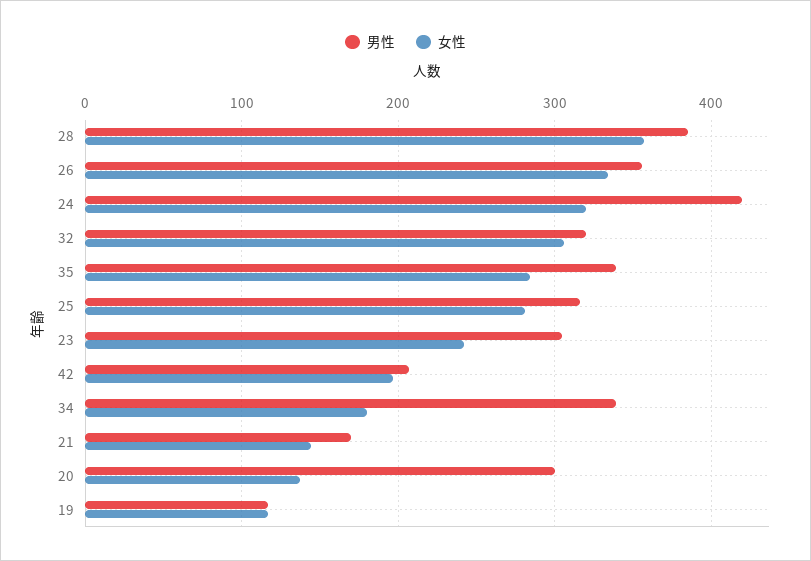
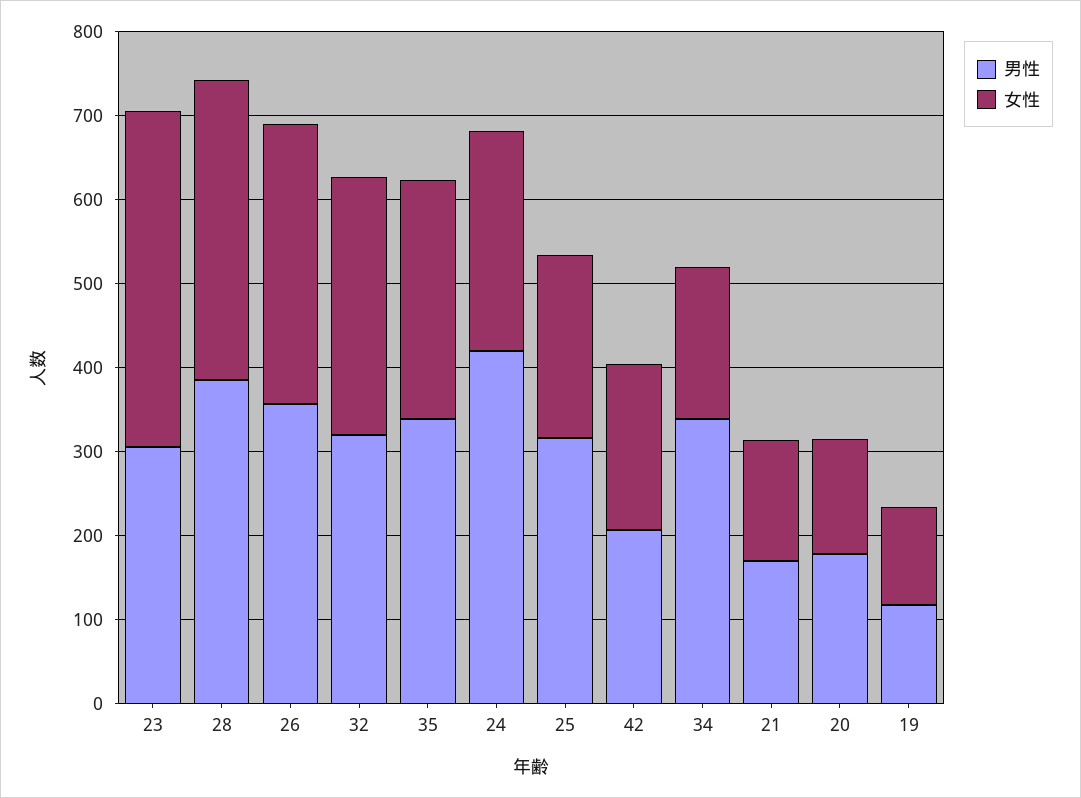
  {
    "男性": {
      "28": 390,
      "26": 360,
      "24": 420,
      "32": 320,
      "35": 340,
      "25": 320,
      "23": 310,
      "42": 210,
      "34": 340,
      "21": 170,
-     "20": 300,
+     "20": 180,
      "19": 120
    },
    "女性": {
      "28": 360,
      "26": 330,
-     "24": 320,
+     "24": 260,
      "32": 310,
      "35": 280,
-     "25": 280,
+     "25": 220,
-     "23": 240,
+     "23": 400,
      "42": 200,
      "34": 180,
      "21": 140,
      "20": 140,
      "19": 120
    }
  }

